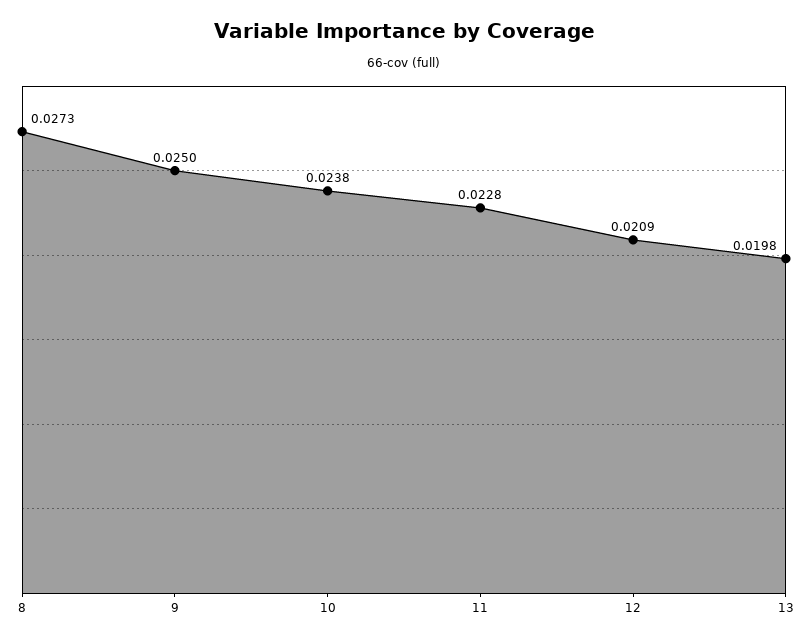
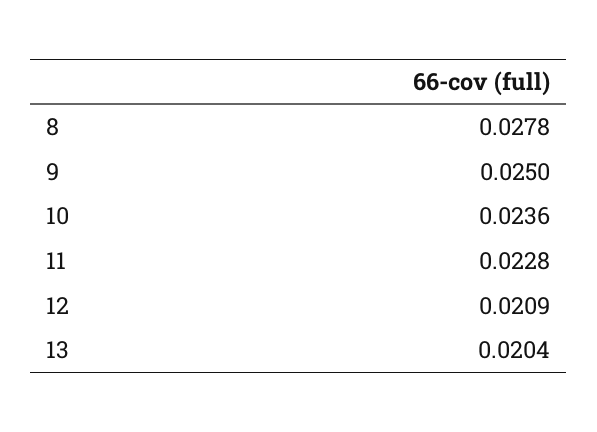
  {
-   "8": 0.0273,
+   "8": 0.0278,
    "9": 0.025,
-   "10": 0.0238,
+   "10": 0.0236,
    "11": 0.0228,
    "12": 0.0209,
-   "13": 0.0198
+   "13": 0.0204
  }

